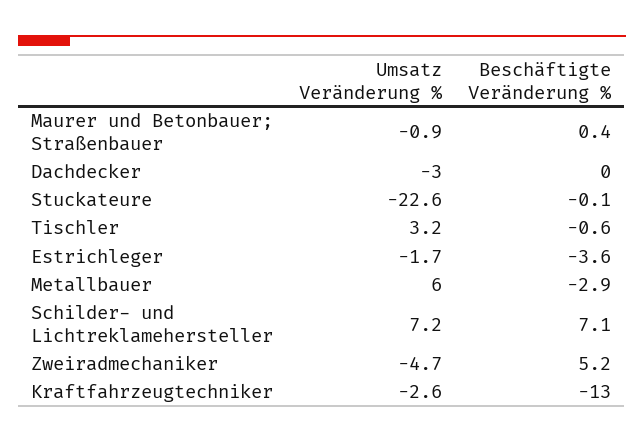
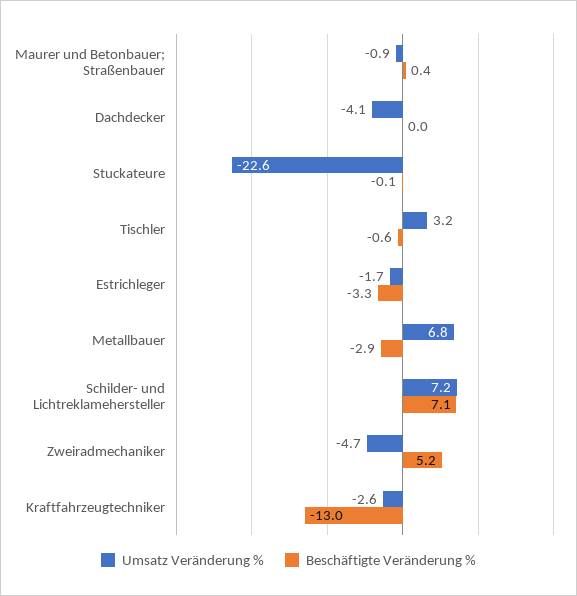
  {
    "Umsatz Veränderung %": {
      "Maurer und Betonbauer; Straßenbauer": -0.9,
-     "Dachdecker": -3,
+     "Dachdecker": -4.1,
      "Stuckateure": -22.6,
      "Tischler": 3.2,
      "Estrichleger": -1.7,
-     "Metallbauer": 6,
+     "Metallbauer": 6.8,
      "Schilder- und Lichtreklamehersteller": 7.2,
      "Zweiradmechaniker": -4.7,
      "Kraftfahrzeugtechniker": -2.6
    },
    "Beschäftigte Veränderung %": {
      "Maurer und Betonbauer; Straßenbauer": 0.4,
      "Dachdecker": 0,
      "Stuckateure": -0.1,
      "Tischler": -0.6,
-     "Estrichleger": -3.6,
+     "Estrichleger": -3.3,
      "Metallbauer": -2.9,
      "Schilder- und Lichtreklamehersteller": 7.1,
      "Zweiradmechaniker": 5.2,
      "Kraftfahrzeugtechniker": -13
    }
  }

